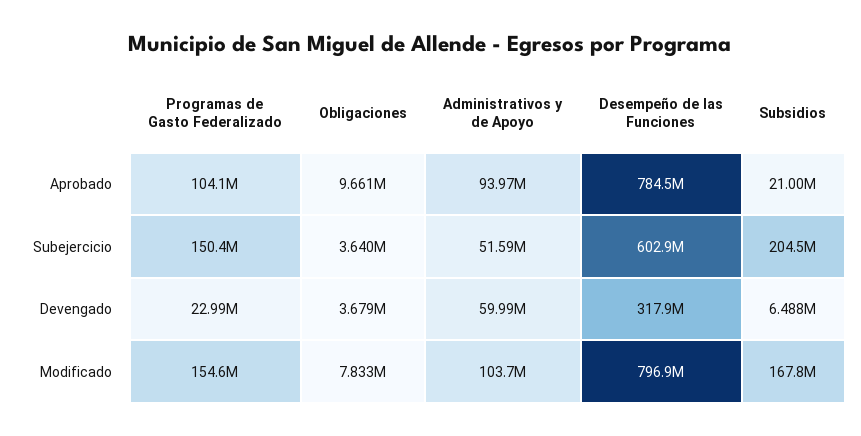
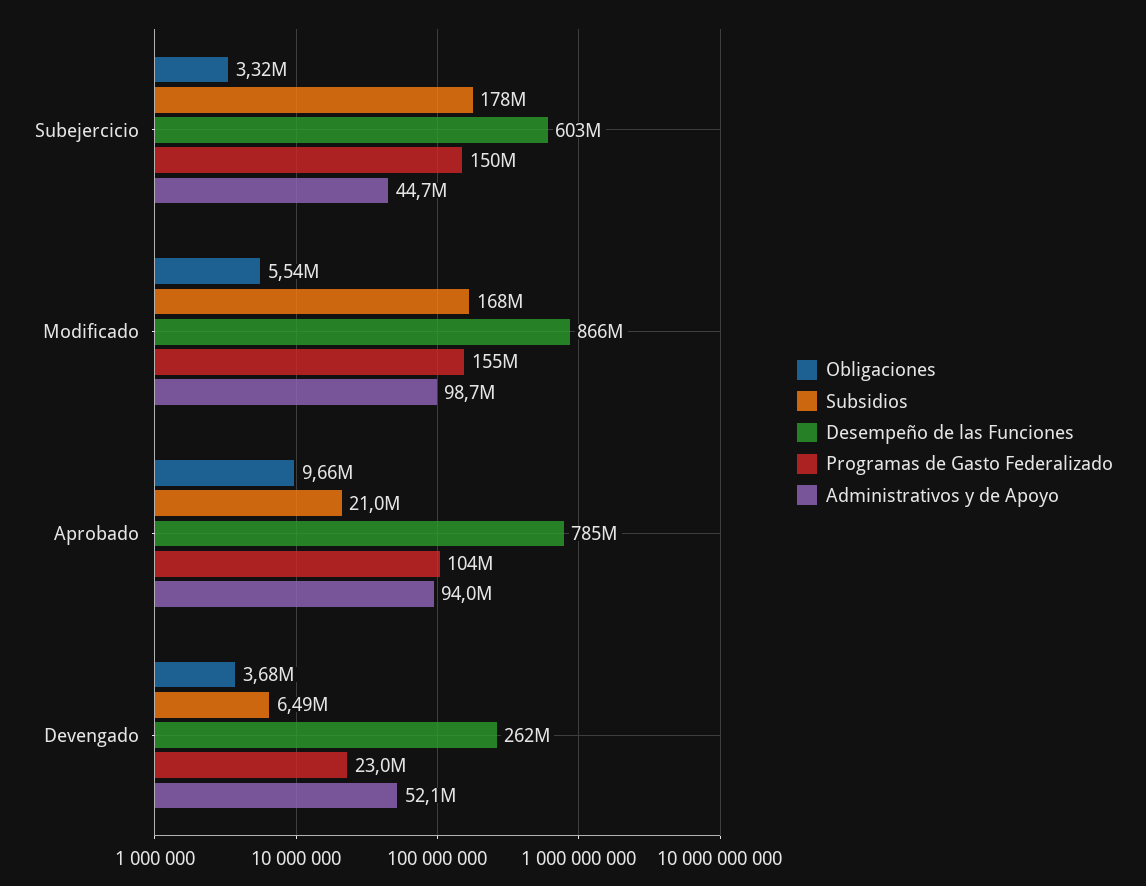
  {
    "Programas de Gasto Federalizado": {
      "Aprobado": 104100000,
      "Subejercicio": 150400000,
      "Devengado": 22990000,
      "Modificado": 154600000
    },
    "Obligaciones": {
      "Aprobado": 9661000,
-     "Subejercicio": 3640000,
+     "Subejercicio": 3320000,
      "Devengado": 3679000,
-     "Modificado": 7833000
+     "Modificado": 5540000
    },
    "Administrativos y de Apoyo": {
      "Aprobado": 93970000,
-     "Subejercicio": 51590000,
+     "Subejercicio": 44700000,
-     "Devengado": 59990000,
+     "Devengado": 52100000,
-     "Modificado": 103700000
+     "Modificado": 98700000
    },
    "Desempeño de las Funciones": {
      "Aprobado": 784500000,
      "Subejercicio": 602900000,
-     "Devengado": 317900000,
+     "Devengado": 262000000,
-     "Modificado": 796900000
+     "Modificado": 866000000
    },
    "Subsidios": {
      "Aprobado": 21000000,
-     "Subejercicio": 204500000,
+     "Subejercicio": 178000000,
      "Devengado": 6488000,
      "Modificado": 167800000
    }
  }

